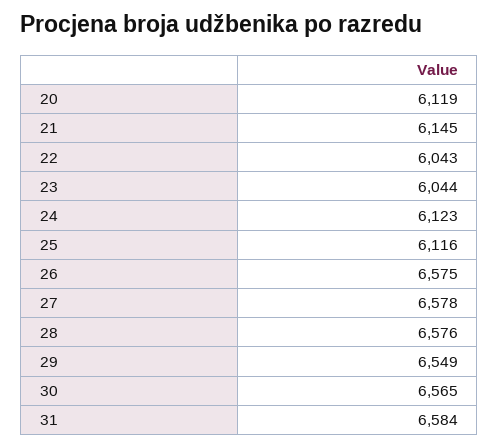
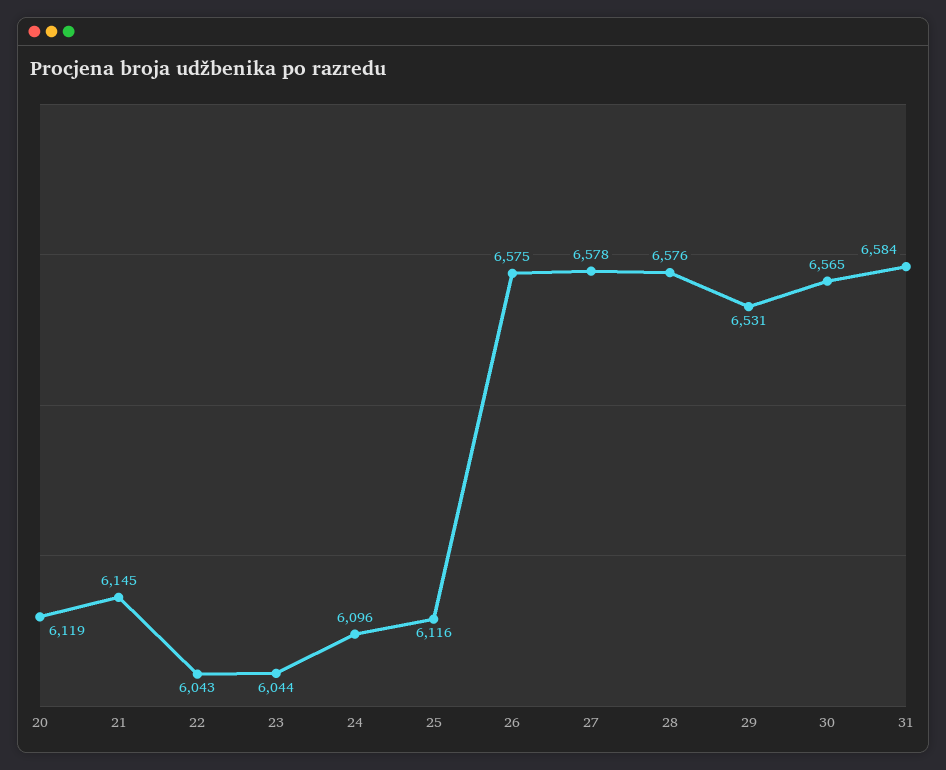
  {
    "20": 6119,
    "21": 6145,
    "22": 6043,
    "23": 6044,
-   "24": 6123,
+   "24": 6096,
    "25": 6116,
    "26": 6575,
    "27": 6578,
    "28": 6576,
-   "29": 6549,
+   "29": 6531,
    "30": 6565,
    "31": 6584
  }

